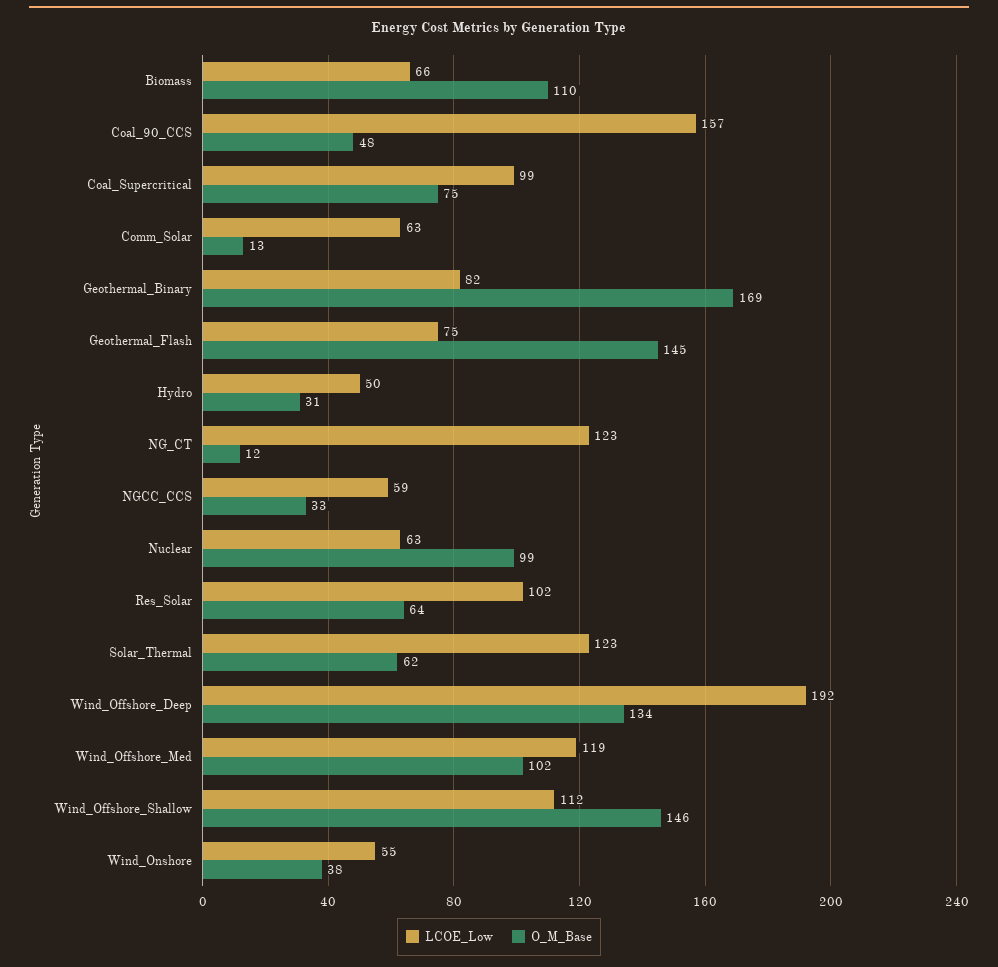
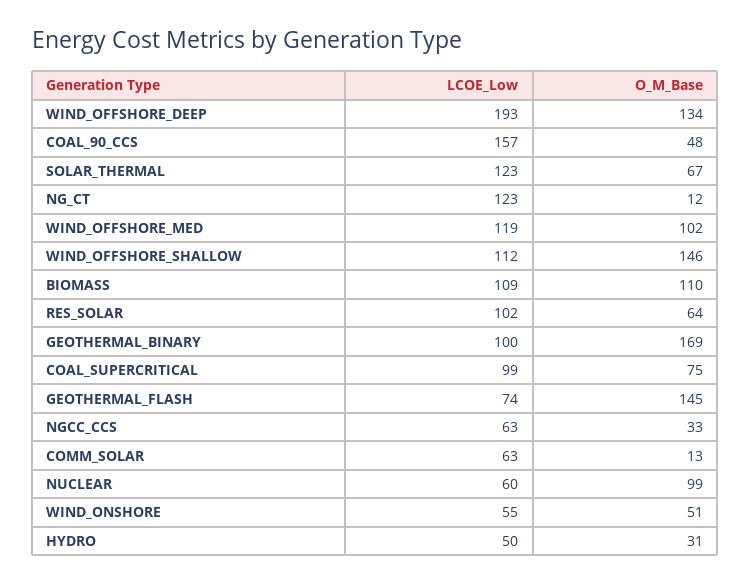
  {
    "LCOE_Low": {
-     "Biomass": 66,
+     "Biomass": 109,
      "Coal_90_CCS": 157,
      "Coal_Supercritical": 99,
      "Comm_Solar": 63,
-     "Geothermal_Binary": 82,
+     "Geothermal_Binary": 100,
-     "Geothermal_Flash": 75,
+     "Geothermal_Flash": 74,
      "Hydro": 50,
      "NG_CT": 123,
-     "NGCC_CCS": 59,
+     "NGCC_CCS": 63,
-     "Nuclear": 63,
+     "Nuclear": 60,
      "Res_Solar": 102,
      "Solar_Thermal": 123,
-     "Wind_Offshore_Deep": 192,
+     "Wind_Offshore_Deep": 193,
      "Wind_Offshore_Med": 119,
      "Wind_Offshore_Shallow": 112,
      "Wind_Onshore": 55
    },
    "O_M_Base": {
      "Biomass": 110,
      "Coal_90_CCS": 48,
      "Coal_Supercritical": 75,
      "Comm_Solar": 13,
      "Geothermal_Binary": 169,
      "Geothermal_Flash": 145,
      "Hydro": 31,
      "NG_CT": 12,
      "NGCC_CCS": 33,
      "Nuclear": 99,
      "Res_Solar": 64,
-     "Solar_Thermal": 62,
+     "Solar_Thermal": 67,
      "Wind_Offshore_Deep": 134,
      "Wind_Offshore_Med": 102,
      "Wind_Offshore_Shallow": 146,
-     "Wind_Onshore": 38
+     "Wind_Onshore": 51
    }
  }

